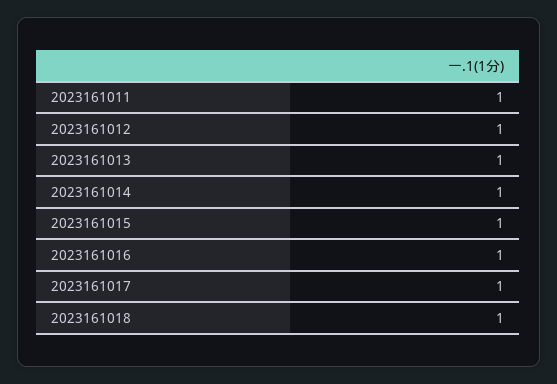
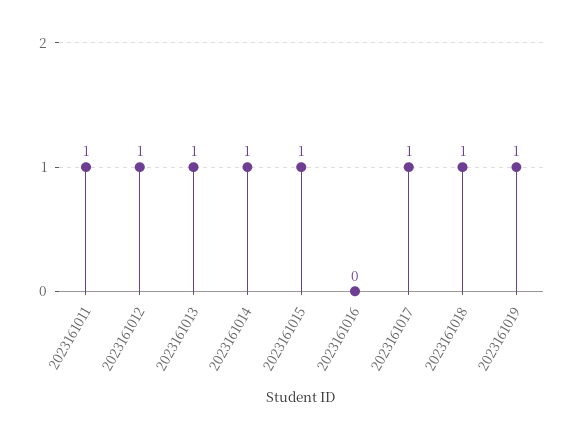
  {
    "2023161011": 1,
    "2023161012": 1,
    "2023161013": 1,
    "2023161014": 1,
    "2023161015": 1,
-   "2023161016": 1,
+   "2023161016": 0,
    "2023161017": 1,
-   "2023161018": 1
+   "2023161018": 1,
+   "2023161019": 1
  }

